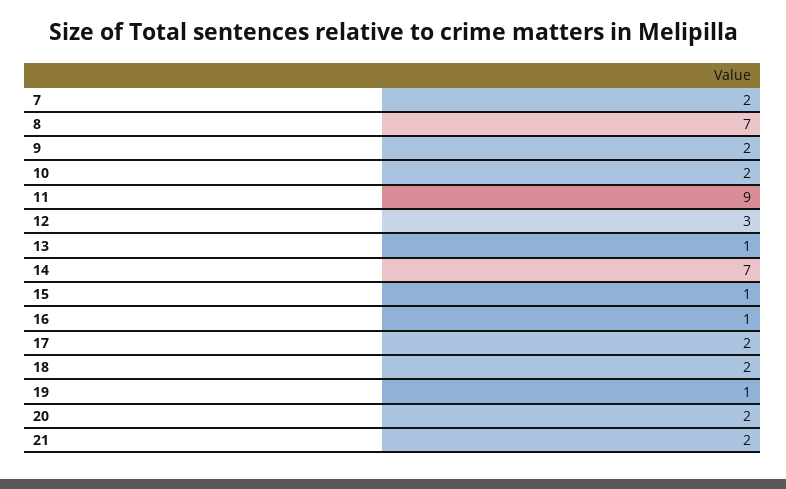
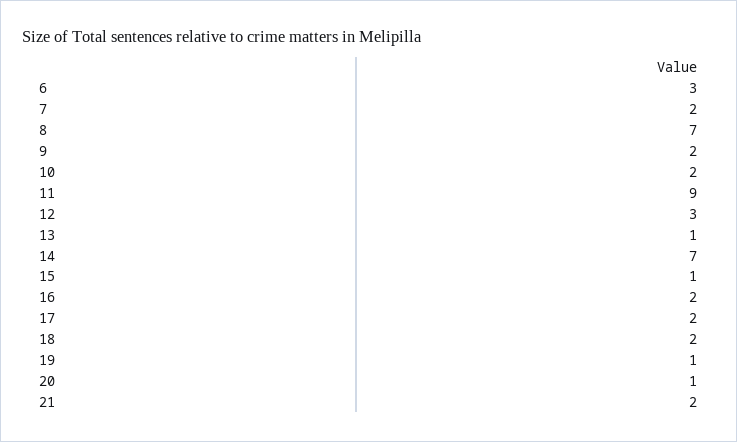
  {
    "7": 2,
    "8": 7,
    "9": 2,
    "10": 2,
    "11": 9,
    "12": 3,
    "13": 1,
    "14": 7,
    "15": 1,
-   "16": 1,
+   "16": 2,
    "17": 2,
    "18": 2,
    "19": 1,
-   "20": 2,
+   "20": 1,
-   "21": 2
+   "21": 2,
+   "6": 3
  }

